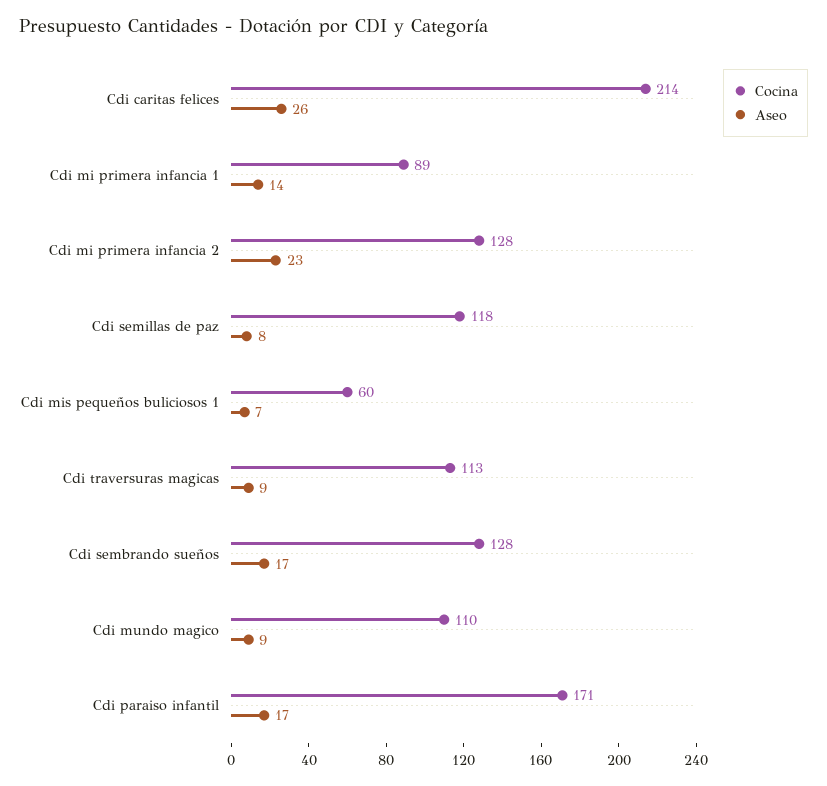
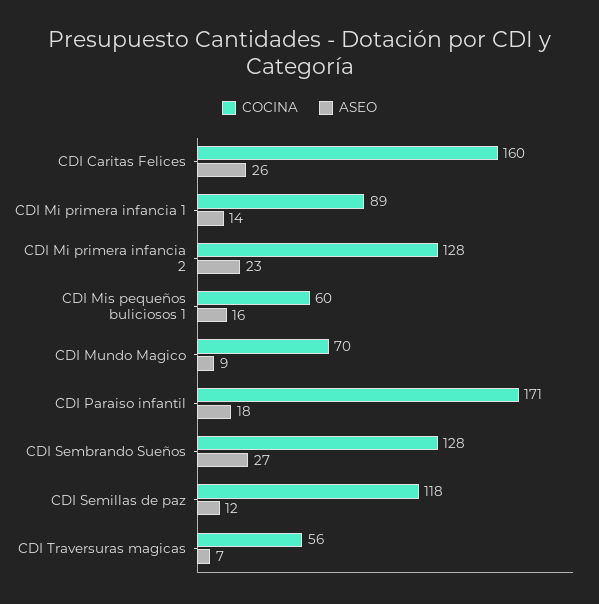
  {
    "Cocina": {
-     "Cdi caritas felices": 214,
+     "Cdi caritas felices": 160,
      "Cdi mi primera infancia 1": 89,
      "Cdi mi primera infancia 2": 128,
      "Cdi semillas de paz": 118,
      "Cdi mis pequeños buliciosos 1": 60,
-     "Cdi traversuras magicas": 113,
+     "Cdi traversuras magicas": 56,
      "Cdi sembrando sueños": 128,
-     "Cdi mundo magico": 110,
+     "Cdi mundo magico": 70,
      "Cdi paraiso infantil": 171
    },
    "Aseo": {
      "Cdi caritas felices": 26,
      "Cdi mi primera infancia 1": 14,
      "Cdi mi primera infancia 2": 23,
-     "Cdi semillas de paz": 8,
+     "Cdi semillas de paz": 12,
-     "Cdi mis pequeños buliciosos 1": 7,
+     "Cdi mis pequeños buliciosos 1": 16,
-     "Cdi traversuras magicas": 9,
+     "Cdi traversuras magicas": 7,
-     "Cdi sembrando sueños": 17,
+     "Cdi sembrando sueños": 27,
      "Cdi mundo magico": 9,
-     "Cdi paraiso infantil": 17
+     "Cdi paraiso infantil": 18
    }
  }

